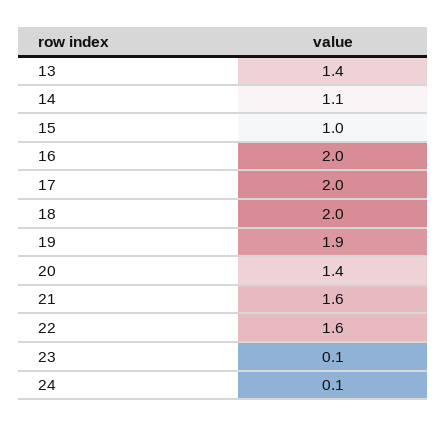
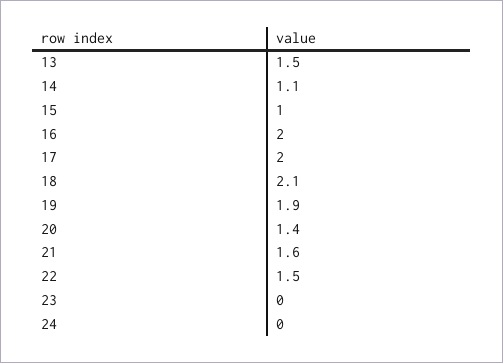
  {
-   "13": 1.4,
+   "13": 1.5,
    "14": 1.1,
    "15": 1,
    "16": 2,
    "17": 2,
-   "18": 2,
+   "18": 2.1,
    "19": 1.9,
    "20": 1.4,
    "21": 1.6,
-   "22": 1.6,
+   "22": 1.5,
-   "23": 0.1,
+   "23": 0,
-   "24": 0.1
+   "24": 0
  }

